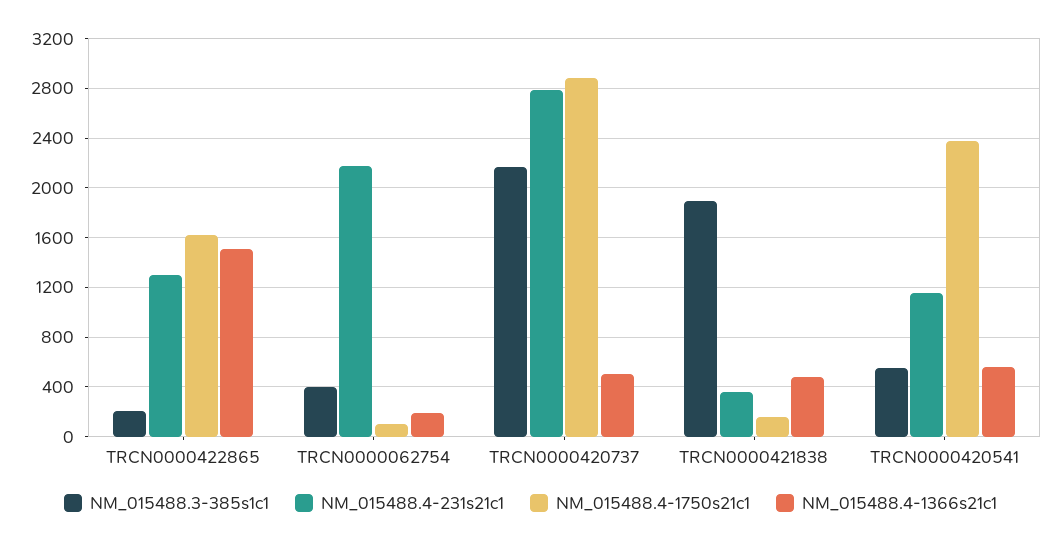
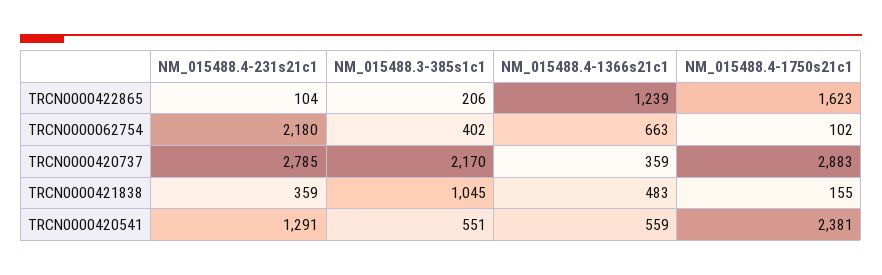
  {
    "NM_015488.3-385s1c1": {
      "TRCN0000422865": 206,
      "TRCN0000062754": 402,
      "TRCN0000420737": 2170,
-     "TRCN0000421838": 1900,
+     "TRCN0000421838": 1045,
      "TRCN0000420541": 551
    },
    "NM_015488.4-231s21c1": {
-     "TRCN0000422865": 1300,
+     "TRCN0000422865": 104,
      "TRCN0000062754": 2180,
      "TRCN0000420737": 2785,
      "TRCN0000421838": 359,
-     "TRCN0000420541": 1150
+     "TRCN0000420541": 1291
    },
    "NM_015488.4-1750s21c1": {
      "TRCN0000422865": 1623,
      "TRCN0000062754": 102,
      "TRCN0000420737": 2883,
      "TRCN0000421838": 155,
      "TRCN0000420541": 2381
    },
    "NM_015488.4-1366s21c1": {
-     "TRCN0000422865": 1500,
+     "TRCN0000422865": 1239,
-     "TRCN0000062754": 200,
+     "TRCN0000062754": 663,
-     "TRCN0000420737": 500,
+     "TRCN0000420737": 359,
      "TRCN0000421838": 483,
      "TRCN0000420541": 559
    }
  }

